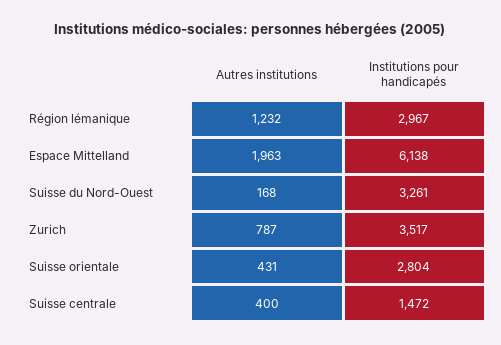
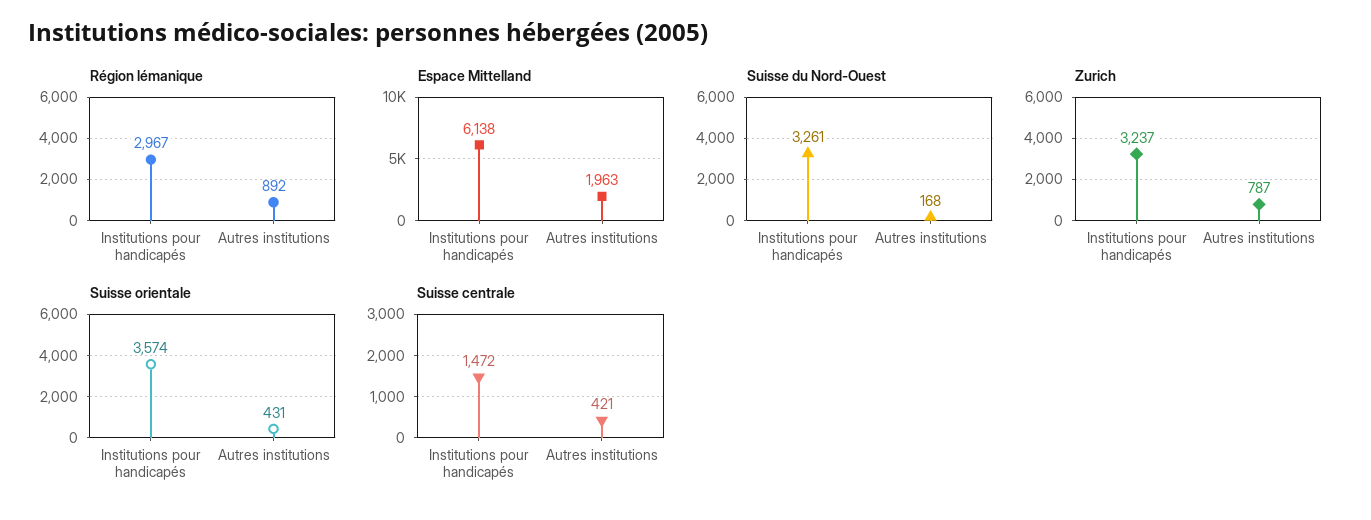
  {
    "Région lémanique": {
-     "Autres institutions": 1232,
+     "Autres institutions": 892,
      "Institutions pour handicapés": 2967
    },
    "Espace Mittelland": {
      "Autres institutions": 1963,
      "Institutions pour handicapés": 6138
    },
    "Suisse du Nord-Ouest": {
      "Autres institutions": 168,
      "Institutions pour handicapés": 3261
    },
    "Zurich": {
      "Autres institutions": 787,
-     "Institutions pour handicapés": 3517
+     "Institutions pour handicapés": 3237
    },
    "Suisse orientale": {
      "Autres institutions": 431,
-     "Institutions pour handicapés": 2804
+     "Institutions pour handicapés": 3574
    },
    "Suisse centrale": {
-     "Autres institutions": 400,
+     "Autres institutions": 421,
      "Institutions pour handicapés": 1472
    }
  }

